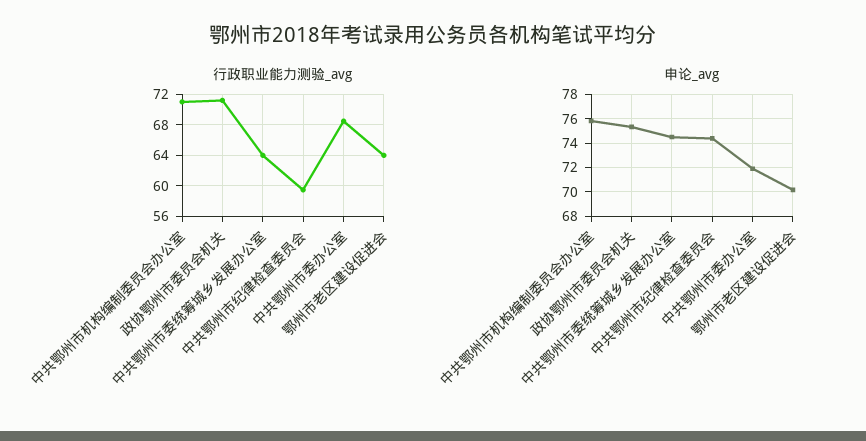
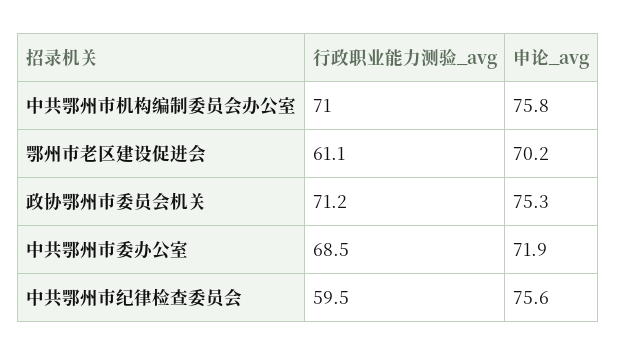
  {
    "行政职业能力测验_avg": {
      "中共鄂州市机构编制委员会办公室": 71,
      "政协鄂州市委员会机关": 71.2,
-     "中共鄂州市委统筹城乡发展办公室": 64,
      "中共鄂州市纪律检查委员会": 59.5,
      "中共鄂州市委办公室": 68.5,
-     "鄂州市老区建设促进会": 64
+     "鄂州市老区建设促进会": 61.1
    },
    "申论_avg": {
      "中共鄂州市机构编制委员会办公室": 75.8,
      "政协鄂州市委员会机关": 75.3,
-     "中共鄂州市委统筹城乡发展办公室": 74.5,
-     "中共鄂州市纪律检查委员会": 74.5,
+     "中共鄂州市纪律检查委员会": 75.6,
      "中共鄂州市委办公室": 71.9,
      "鄂州市老区建设促进会": 70.2
    }
  }

